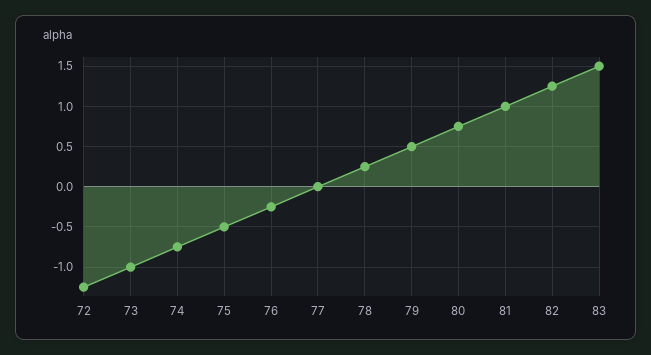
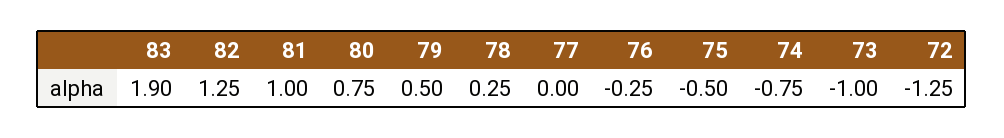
  {
    "72": -1.25,
    "73": -1,
    "74": -0.75,
    "75": -0.5,
    "76": -0.25,
    "77": 0,
    "78": 0.25,
    "79": 0.5,
    "80": 0.75,
    "81": 1,
    "82": 1.25,
-   "83": 1.5
+   "83": 1.9
  }

